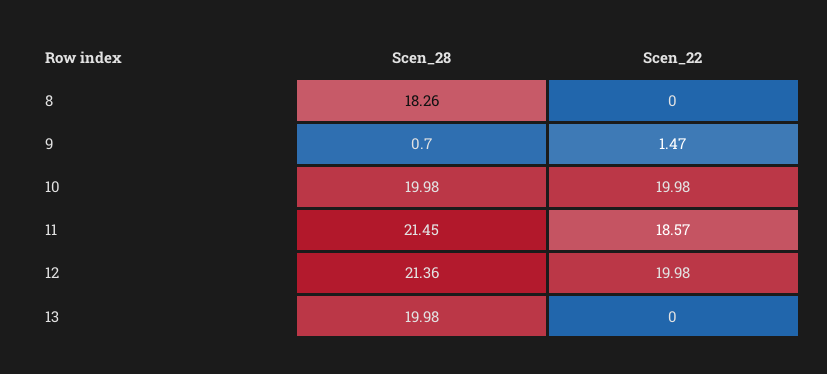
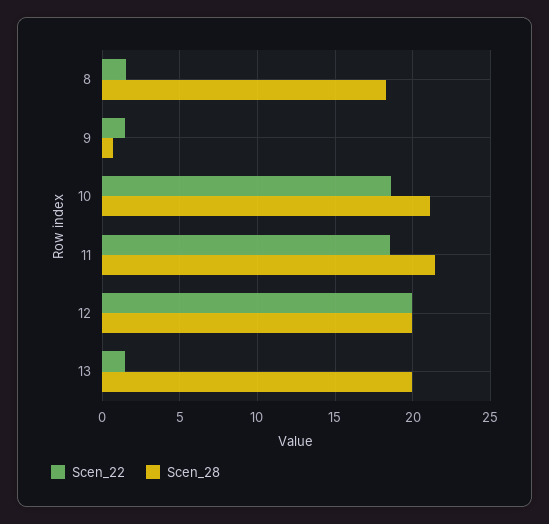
  {
    "Scen_28": {
      "8": 18.26,
      "9": 0.7,
-     "10": 19.98,
+     "10": 21,
      "11": 21.45,
-     "12": 21.36,
+     "12": 20,
      "13": 19.98
    },
    "Scen_22": {
-     "8": 0,
+     "8": 1.5,
      "9": 1.47,
-     "10": 19.98,
+     "10": 18.5,
      "11": 18.57,
      "12": 19.98,
-     "13": 0
+     "13": 1.5
    }
  }

